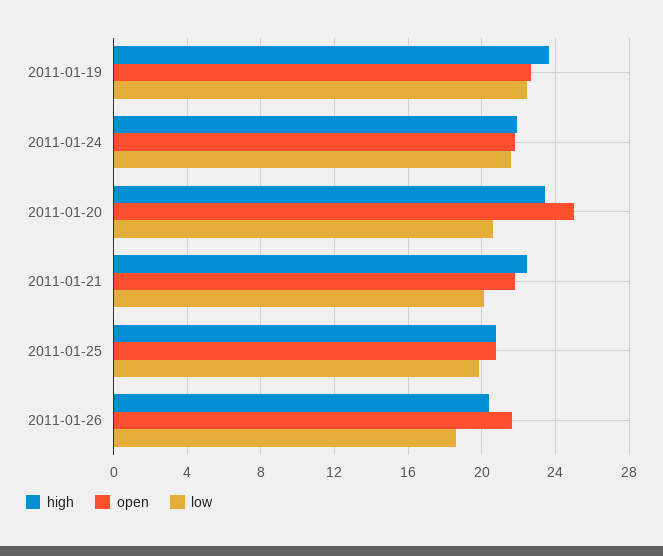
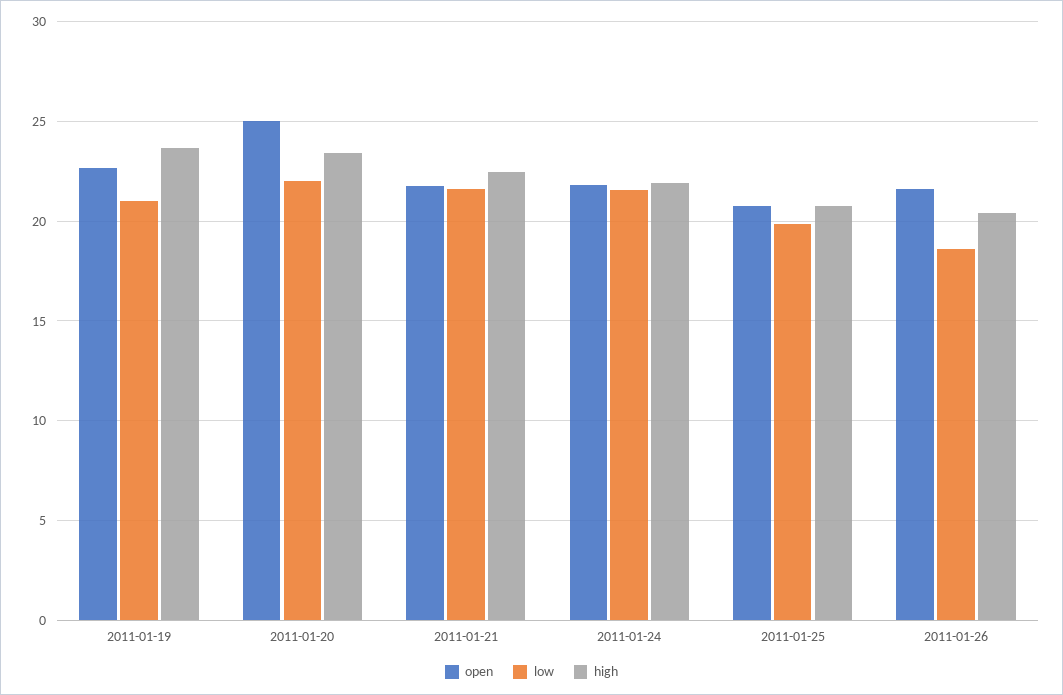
  {
    "high": {
      "2011-01-19": 23.5,
      "2011-01-24": 22,
      "2011-01-20": 23.5,
      "2011-01-21": 22.5,
      "2011-01-25": 21,
      "2011-01-26": 20.5
    },
    "open": {
      "2011-01-19": 22.5,
      "2011-01-24": 22,
      "2011-01-20": 25,
      "2011-01-21": 22,
      "2011-01-25": 21,
      "2011-01-26": 21.5
    },
    "low": {
-     "2011-01-19": 22.5,
+     "2011-01-19": 21,
      "2011-01-24": 21.5,
-     "2011-01-20": 20.5,
+     "2011-01-20": 22,
-     "2011-01-21": 20,
+     "2011-01-21": 21.5,
      "2011-01-25": 20,
      "2011-01-26": 18.5
    }
  }

